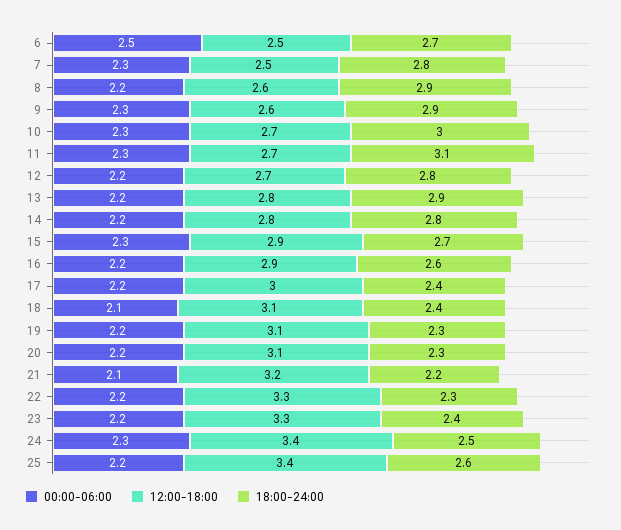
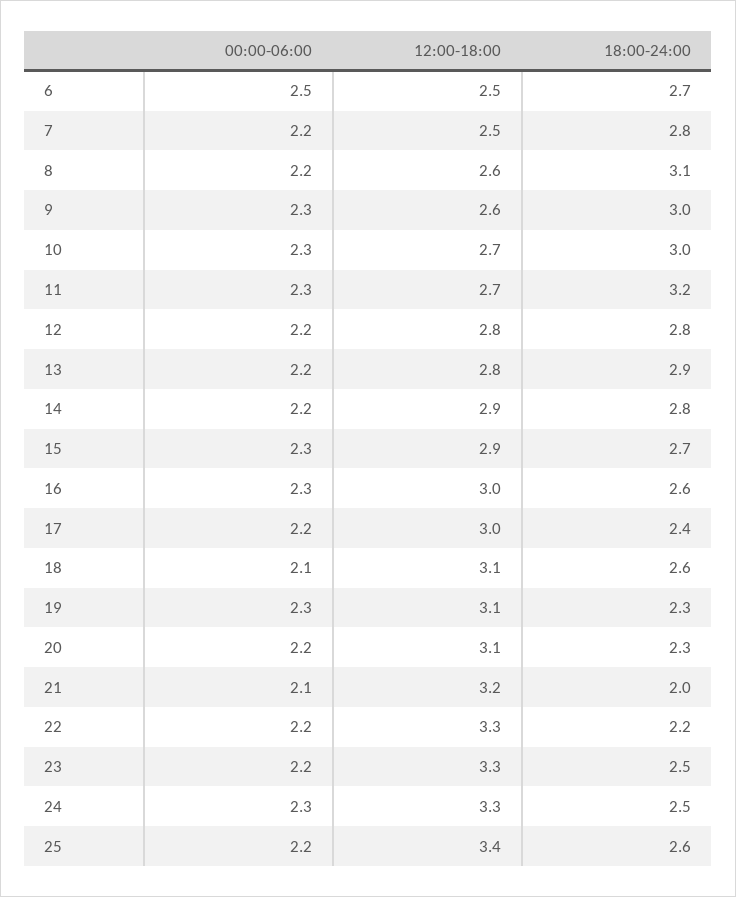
  {
    "00:00-06:00": {
      "6": 2.5,
-     "7": 2.3,
+     "7": 2.2,
      "8": 2.2,
      "9": 2.3,
      "10": 2.3,
      "11": 2.3,
      "12": 2.2,
      "13": 2.2,
      "14": 2.2,
      "15": 2.3,
-     "16": 2.2,
+     "16": 2.3,
      "17": 2.2,
      "18": 2.1,
-     "19": 2.2,
+     "19": 2.3,
      "20": 2.2,
      "21": 2.1,
      "22": 2.2,
      "23": 2.2,
      "24": 2.3,
      "25": 2.2
    },
    "12:00-18:00": {
      "6": 2.5,
      "7": 2.5,
      "8": 2.6,
      "9": 2.6,
      "10": 2.7,
      "11": 2.7,
-     "12": 2.7,
+     "12": 2.8,
      "13": 2.8,
-     "14": 2.8,
+     "14": 2.9,
      "15": 2.9,
-     "16": 2.9,
+     "16": 3,
      "17": 3,
      "18": 3.1,
      "19": 3.1,
      "20": 3.1,
      "21": 3.2,
      "22": 3.3,
      "23": 3.3,
-     "24": 3.4,
+     "24": 3.3,
      "25": 3.4
    },
    "18:00-24:00": {
      "6": 2.7,
      "7": 2.8,
-     "8": 2.9,
+     "8": 3.1,
-     "9": 2.9,
+     "9": 3,
      "10": 3,
-     "11": 3.1,
+     "11": 3.2,
      "12": 2.8,
      "13": 2.9,
      "14": 2.8,
      "15": 2.7,
      "16": 2.6,
      "17": 2.4,
-     "18": 2.4,
+     "18": 2.6,
      "19": 2.3,
      "20": 2.3,
-     "21": 2.2,
+     "21": 2,
-     "22": 2.3,
+     "22": 2.2,
-     "23": 2.4,
+     "23": 2.5,
      "24": 2.5,
      "25": 2.6
    }
  }

